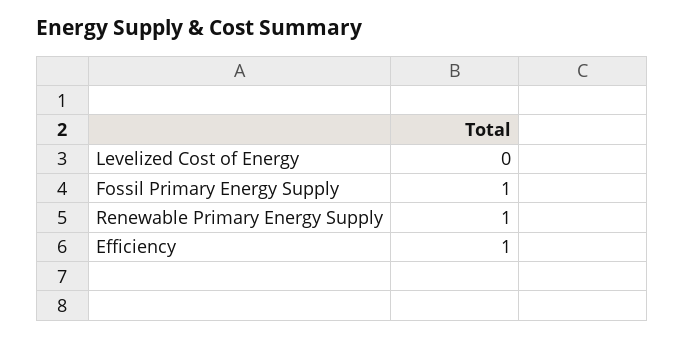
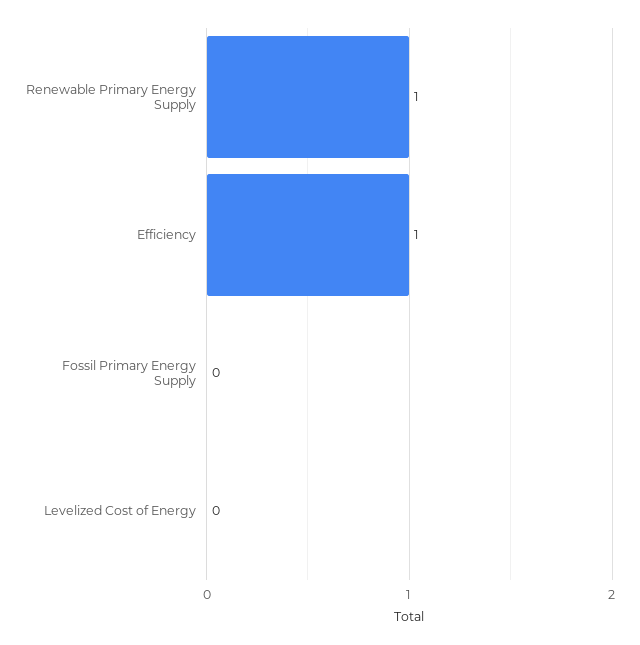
  {
    "Levelized Cost of Energy": 0,
-   "Fossil Primary Energy Supply": 1,
+   "Fossil Primary Energy Supply": 0,
    "Renewable Primary Energy Supply": 1,
    "Efficiency": 1
  }

